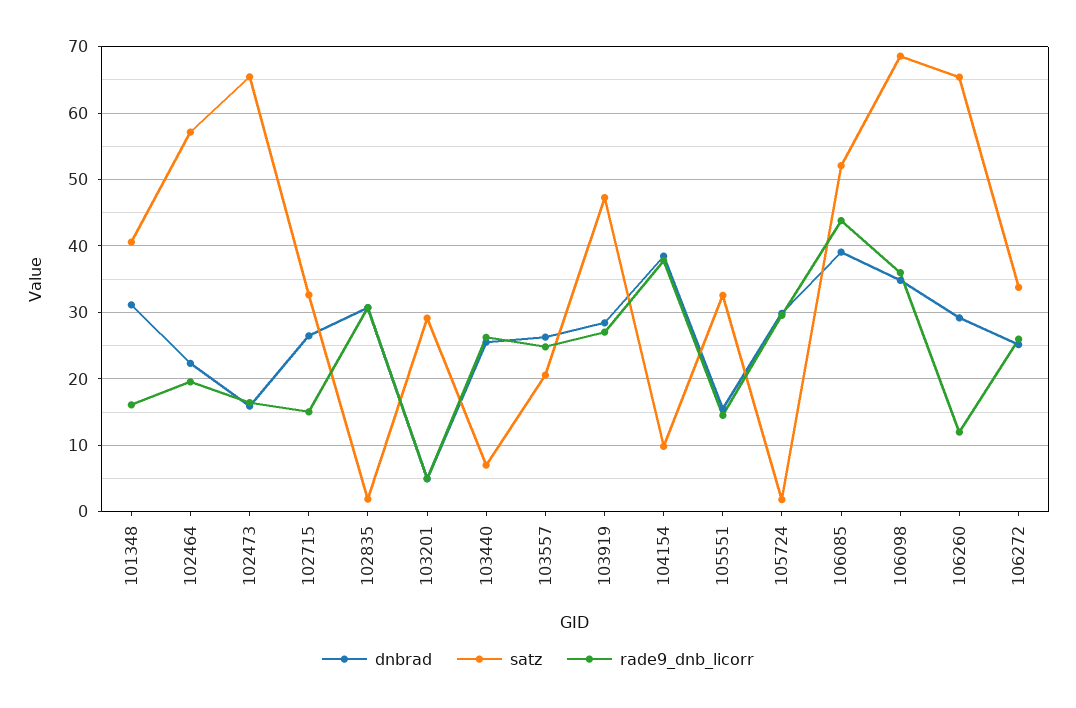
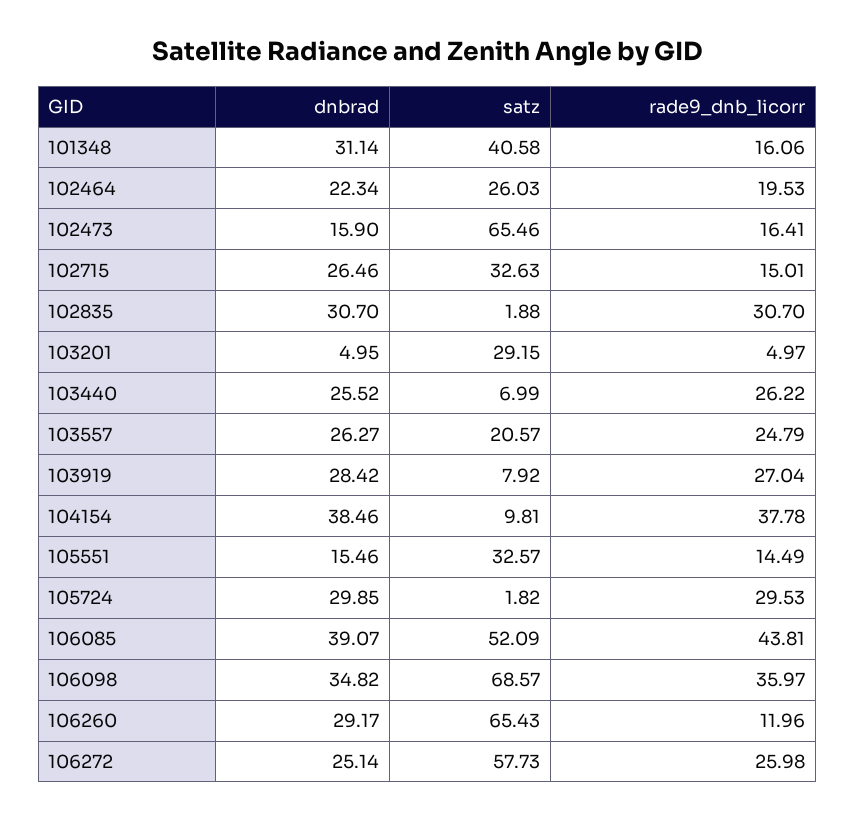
  {
    "dnbrad": {
      "101348": 31.14,
      "102464": 22.34,
      "102473": 15.9,
      "102715": 26.46,
      "102835": 30.7,
      "103201": 4.95,
      "103440": 25.52,
      "103557": 26.27,
      "103919": 28.42,
      "104154": 38.46,
      "105551": 15.46,
      "105724": 29.85,
      "106085": 39.07,
      "106098": 34.82,
      "106260": 29.17,
      "106272": 25.14
    },
    "satz": {
      "101348": 40.58,
-     "102464": 57,
+     "102464": 26.03,
      "102473": 65.46,
      "102715": 32.63,
      "102835": 1.88,
      "103201": 29.15,
      "103440": 6.99,
      "103557": 20.57,
-     "103919": 47,
+     "103919": 7.92,
      "104154": 9.81,
      "105551": 32.57,
      "105724": 1.82,
      "106085": 52.09,
      "106098": 68.57,
      "106260": 65.43,
-     "106272": 34
+     "106272": 57.73
    },
    "rade9_dnb_licorr": {
      "101348": 16.06,
      "102464": 19.53,
      "102473": 16.41,
      "102715": 15.01,
      "102835": 30.7,
      "103201": 4.97,
      "103440": 26.22,
      "103557": 24.79,
      "103919": 27.04,
      "104154": 37.78,
      "105551": 14.49,
      "105724": 29.53,
      "106085": 43.81,
      "106098": 35.97,
      "106260": 11.96,
      "106272": 25.98
    }
  }

